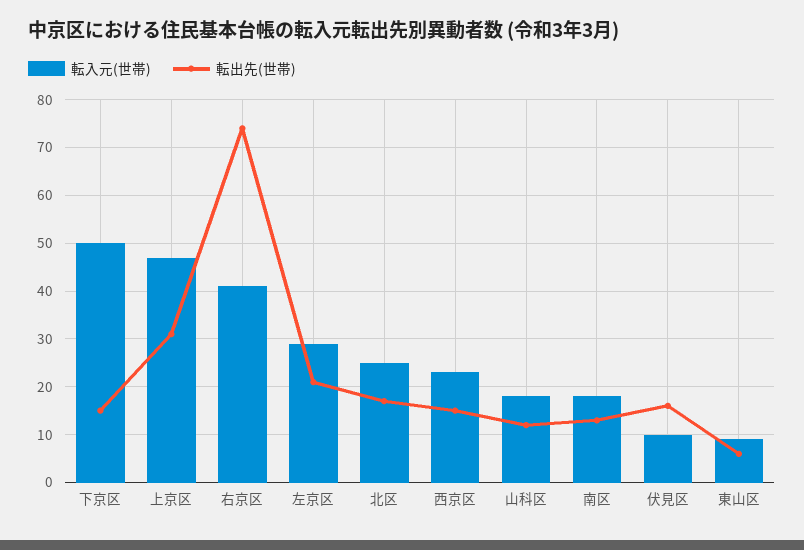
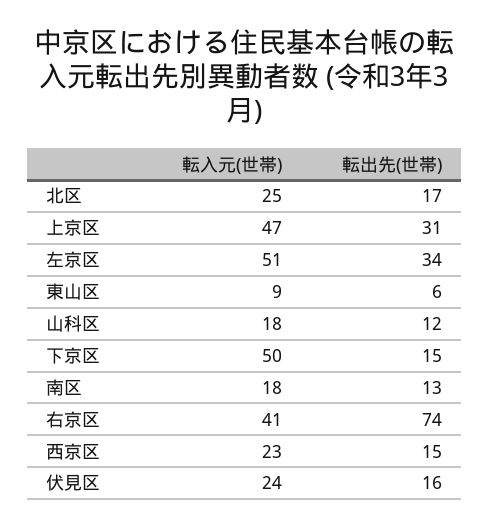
  {
    "転入元(世帯)": {
      "下京区": 50,
      "上京区": 47,
      "右京区": 41,
-     "左京区": 30,
+     "左京区": 51,
      "北区": 25,
      "西京区": 23,
      "山科区": 18,
      "南区": 18,
-     "伏見区": 10,
+     "伏見区": 24,
      "東山区": 9
    },
    "転出先(世帯)": {
      "下京区": 15,
      "上京区": 31,
      "右京区": 74,
-     "左京区": 20,
+     "左京区": 34,
      "北区": 17,
      "西京区": 15,
      "山科区": 12,
      "南区": 13,
      "伏見区": 16,
      "東山区": 6
    }
  }

